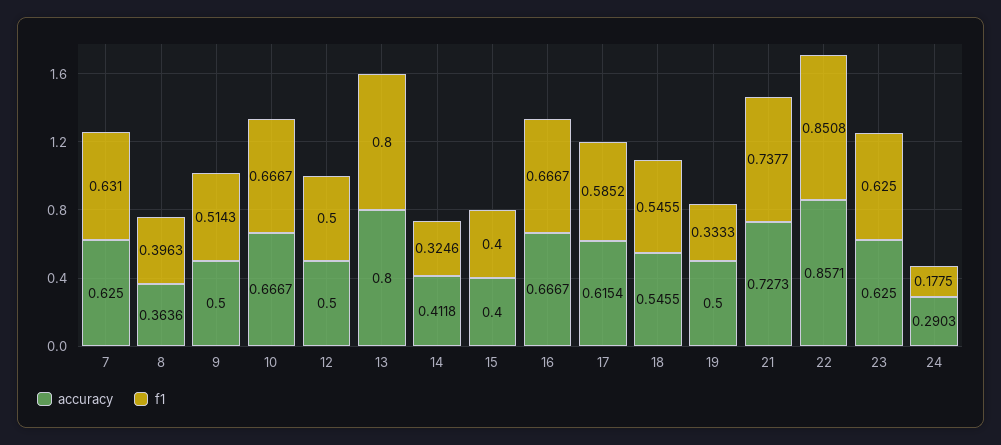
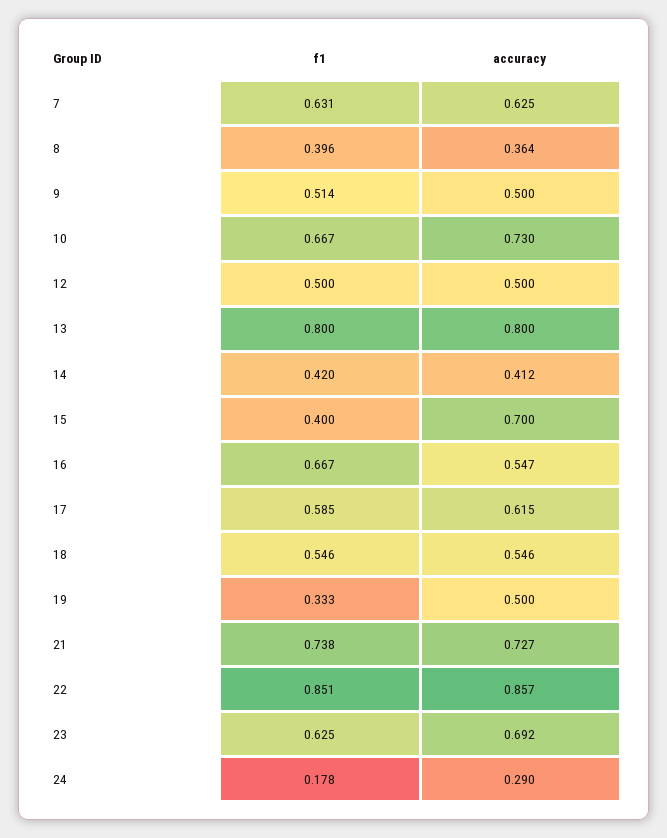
  {
    "accuracy": {
      "7": 0.625,
      "8": 0.3636,
      "9": 0.5,
-     "10": 0.6667,
+     "10": 0.73,
      "12": 0.5,
      "13": 0.8,
      "14": 0.4118,
-     "15": 0.4,
+     "15": 0.7,
-     "16": 0.6667,
+     "16": 0.547,
      "17": 0.6154,
      "18": 0.5455,
      "19": 0.5,
      "21": 0.7273,
      "22": 0.8571,
-     "23": 0.625,
+     "23": 0.692,
      "24": 0.2903
    },
    "f1": {
      "7": 0.631,
      "8": 0.3963,
      "9": 0.5143,
      "10": 0.6667,
      "12": 0.5,
      "13": 0.8,
-     "14": 0.3246,
+     "14": 0.42,
      "15": 0.4,
      "16": 0.6667,
      "17": 0.5852,
      "18": 0.5455,
      "19": 0.3333,
      "21": 0.7377,
      "22": 0.8508,
      "23": 0.625,
      "24": 0.1775
    }
  }

